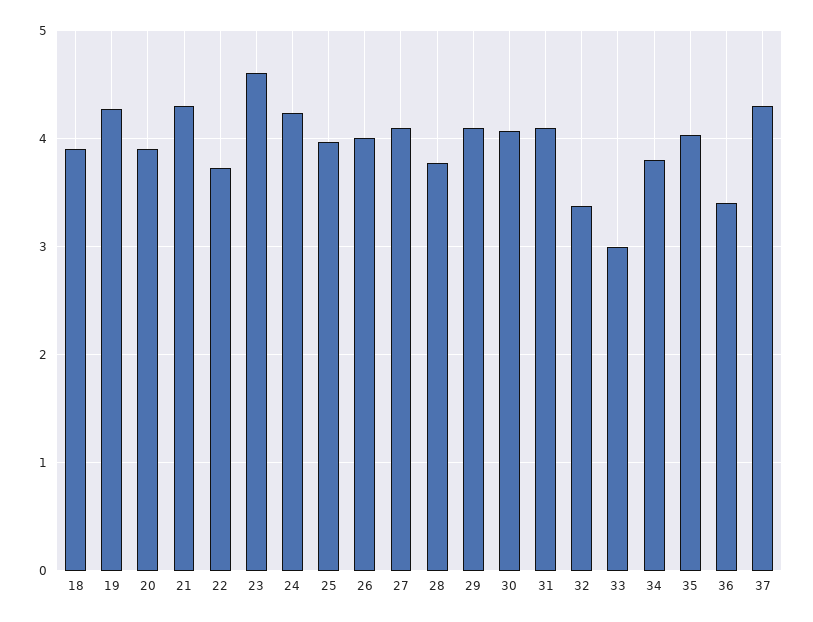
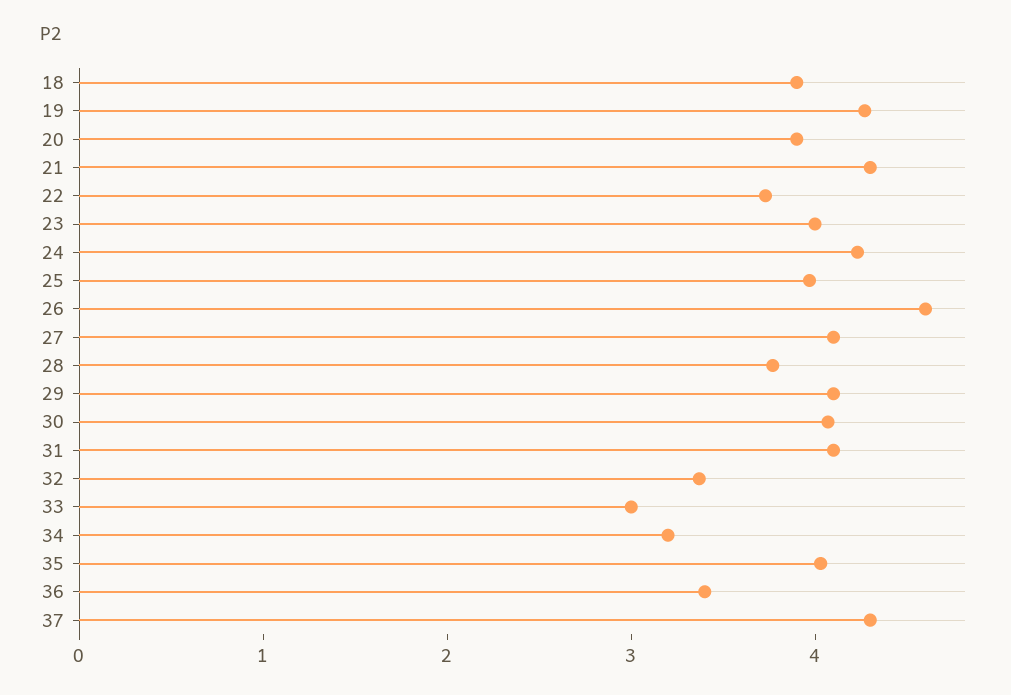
  {
    "18": 3.9,
    "19": 4.3,
    "20": 3.9,
    "21": 4.3,
    "22": 3.7,
-   "23": 4.6,
+   "23": 4,
    "24": 4.2,
    "25": 4,
-   "26": 4,
+   "26": 4.6,
    "27": 4.1,
    "28": 3.8,
    "29": 4.1,
    "30": 4.1,
    "31": 4.1,
    "32": 3.4,
    "33": 3,
-   "34": 3.8,
+   "34": 3.2,
    "35": 4,
    "36": 3.4,
    "37": 4.3
  }

